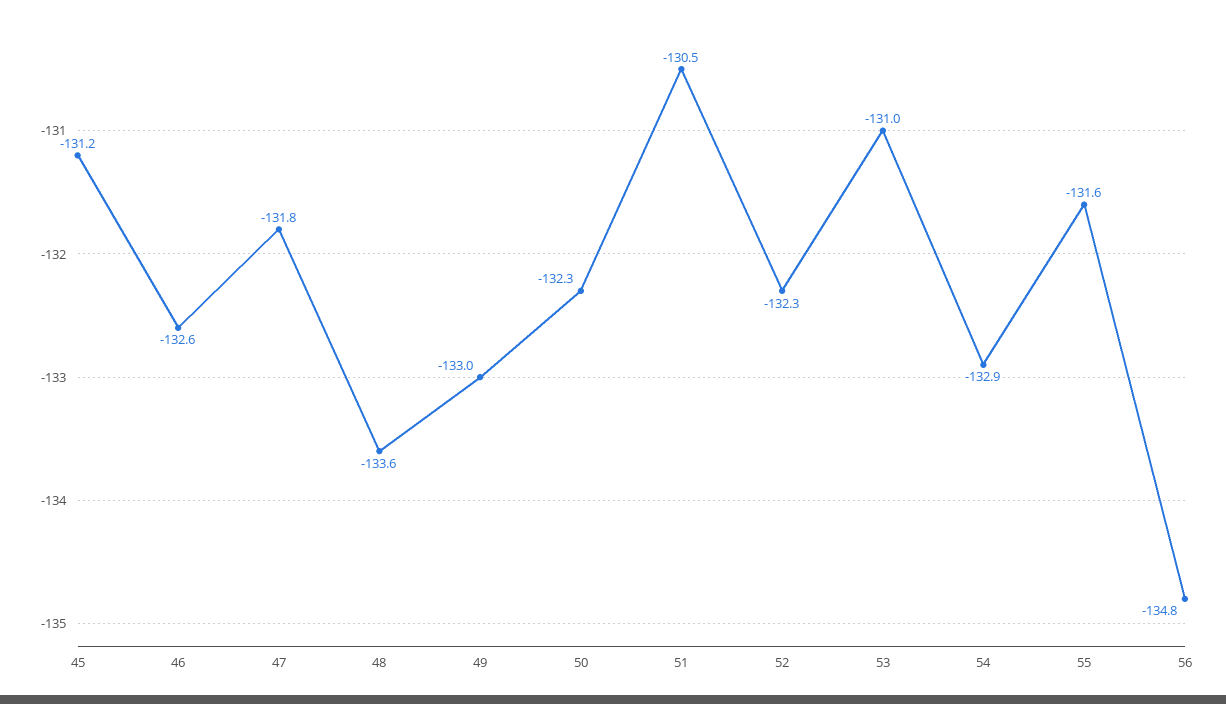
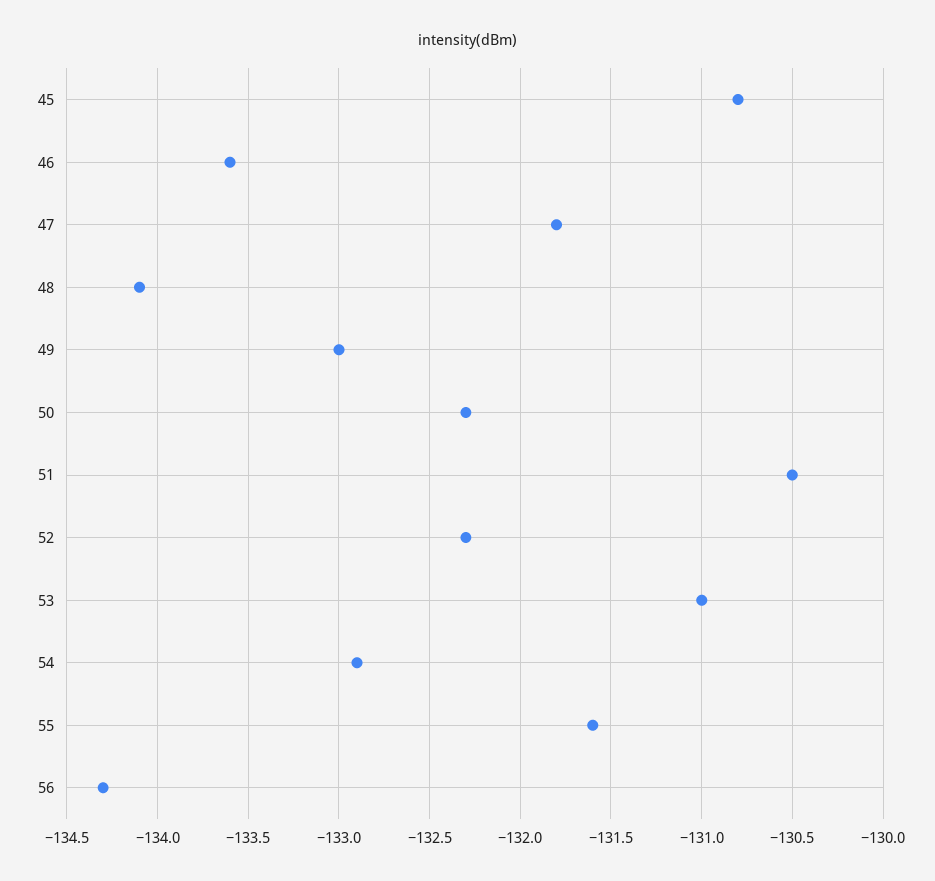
  {
-   "45": -131.2,
+   "45": -130.8,
-   "46": -132.6,
+   "46": -133.6,
    "47": -131.8,
-   "48": -133.6,
+   "48": -134.1,
    "49": -133,
    "50": -132.3,
    "51": -130.5,
    "52": -132.3,
    "53": -131,
    "54": -132.9,
    "55": -131.6,
-   "56": -134.8
+   "56": -134.3
  }

